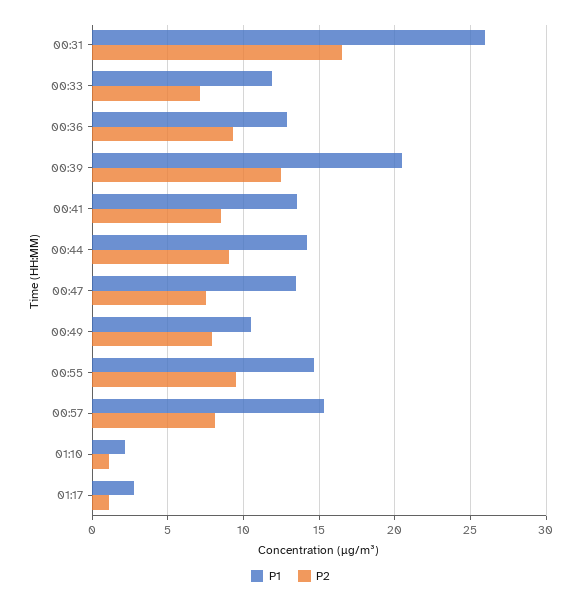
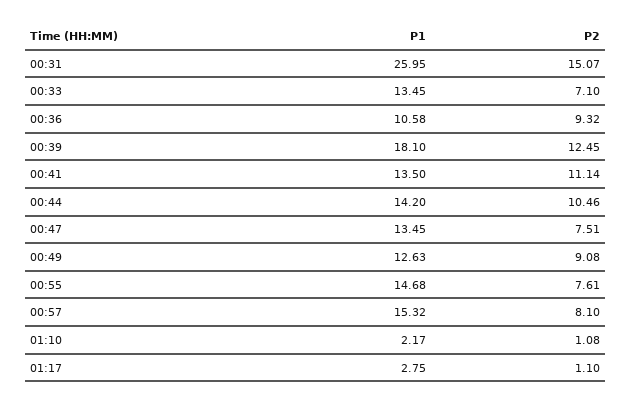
  {
    "P1": {
      "00:31": 25.95,
-     "00:33": 12,
+     "00:33": 13.45,
-     "00:36": 13,
+     "00:36": 10.58,
-     "00:39": 20.5,
+     "00:39": 18.1,
      "00:41": 13.5,
      "00:44": 14.2,
      "00:47": 13.45,
-     "00:49": 10.5,
+     "00:49": 12.63,
      "00:55": 14.68,
      "00:57": 15.32,
      "01:10": 2.17,
      "01:17": 2.75
    },
    "P2": {
-     "00:31": 16.5,
+     "00:31": 15.07,
      "00:33": 7.1,
      "00:36": 9.32,
      "00:39": 12.45,
-     "00:41": 8.5,
+     "00:41": 11.14,
-     "00:44": 9,
+     "00:44": 10.46,
      "00:47": 7.51,
-     "00:49": 8,
+     "00:49": 9.08,
-     "00:55": 9.5,
+     "00:55": 7.61,
      "00:57": 8.1,
      "01:10": 1.08,
      "01:17": 1.1
    }
  }

